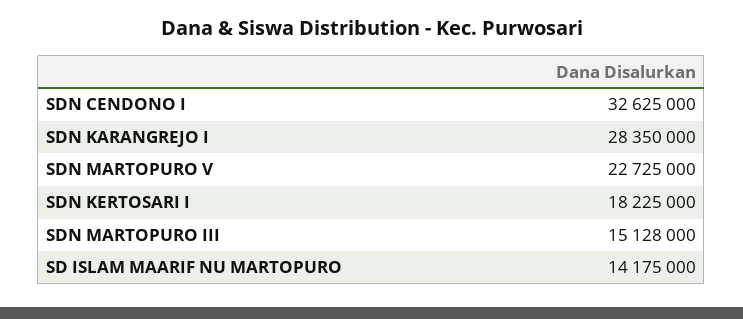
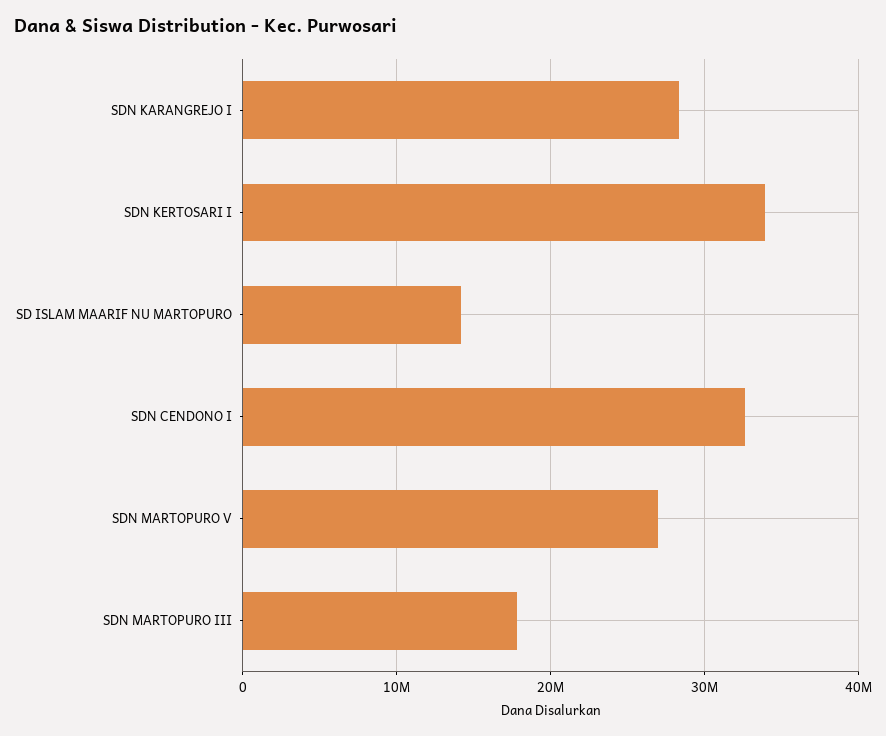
  {
    "SDN CENDONO I": 32625000,
    "SDN KARANGREJO I": 28350000,
-   "SDN MARTOPURO V": 22725000,
+   "SDN MARTOPURO V": 27000000,
-   "SDN KERTOSARI I": 18225000,
+   "SDN KERTOSARI I": 34000000,
-   "SDN MARTOPURO III": 15128000,
+   "SDN MARTOPURO III": 18000000,
    "SD ISLAM MAARIF NU MARTOPURO": 14175000
  }

